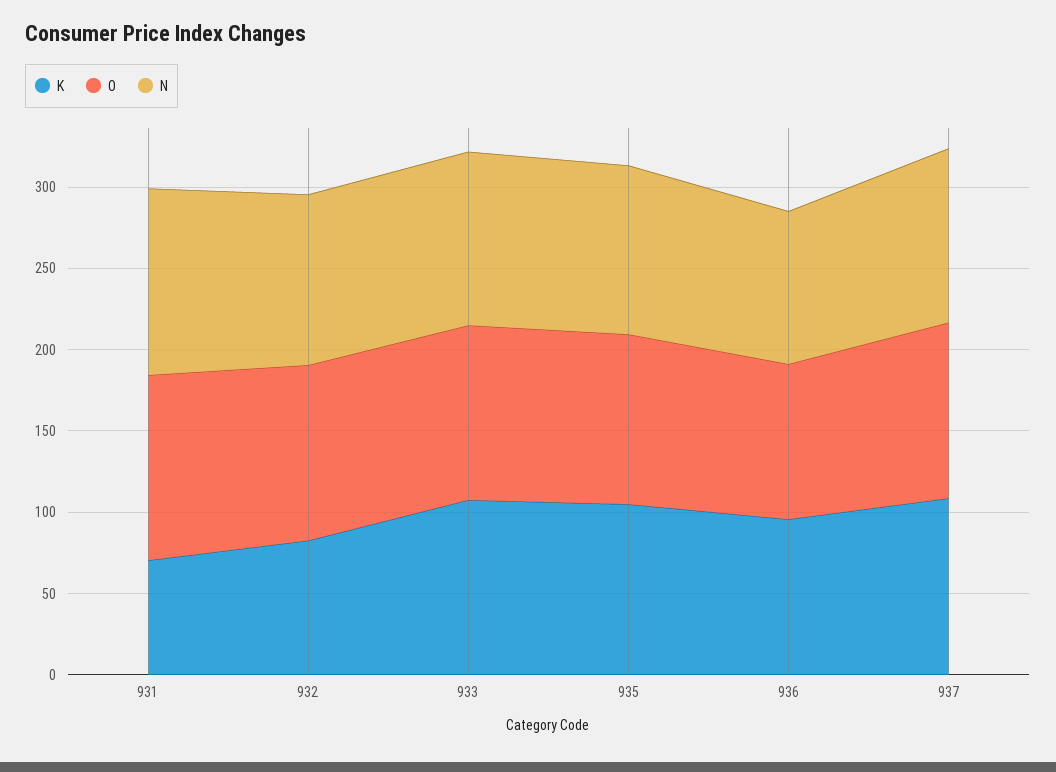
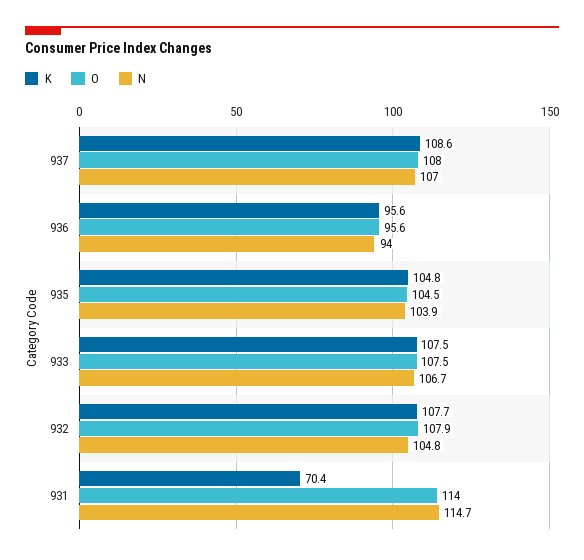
  {
    "K": {
      "931": 70.4,
-     "932": 80,
+     "932": 107.7,
      "933": 107.5,
      "935": 104.8,
      "936": 95.6,
      "937": 108.6
    },
    "O": {
      "931": 114,
      "932": 107.9,
      "933": 107.5,
      "935": 104.5,
      "936": 95.6,
      "937": 108
    },
    "N": {
      "931": 114.7,
      "932": 104.8,
      "933": 106.7,
      "935": 103.9,
      "936": 94,
      "937": 107
    }
  }

